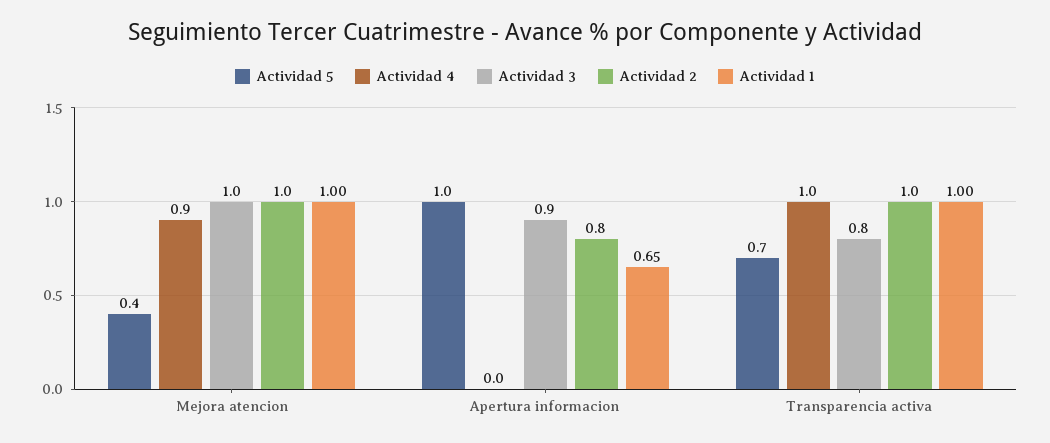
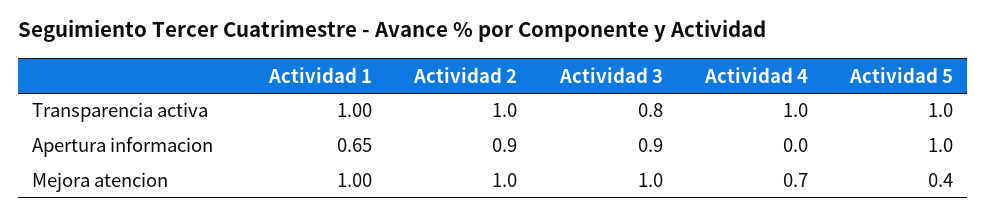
  {
    "Actividad 5": {
      "Mejora atencion": 0.4,
      "Apertura informacion": 1,
-     "Transparencia activa": 0.7
+     "Transparencia activa": 1
    },
    "Actividad 4": {
-     "Mejora atencion": 0.9,
+     "Mejora atencion": 0.7,
      "Apertura informacion": 0,
      "Transparencia activa": 1
    },
    "Actividad 3": {
      "Mejora atencion": 1,
      "Apertura informacion": 0.9,
      "Transparencia activa": 0.8
    },
    "Actividad 2": {
      "Mejora atencion": 1,
-     "Apertura informacion": 0.8,
+     "Apertura informacion": 0.9,
      "Transparencia activa": 1
    },
    "Actividad 1": {
      "Mejora atencion": 1,
      "Apertura informacion": 0.65,
      "Transparencia activa": 1
    }
  }

